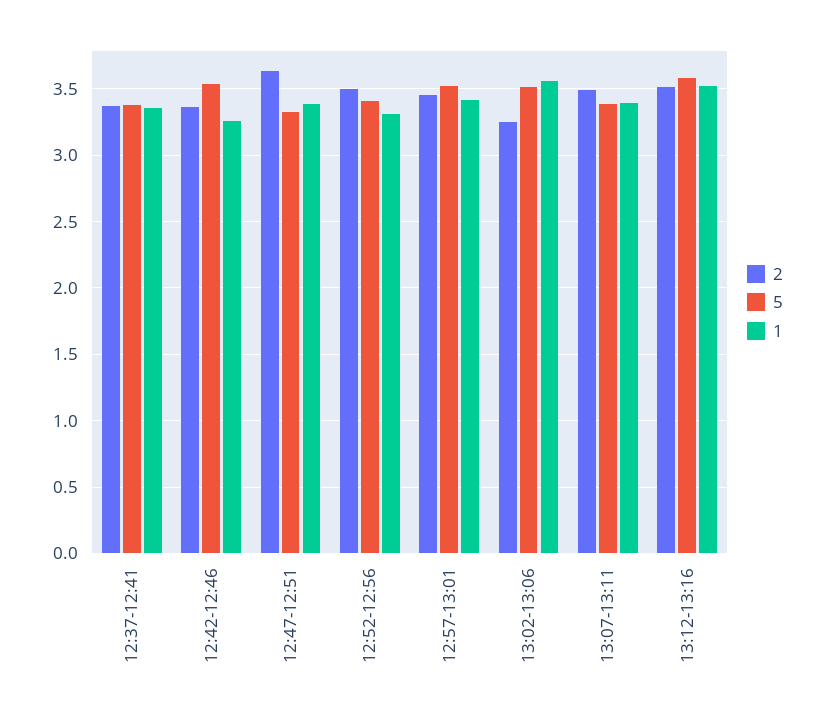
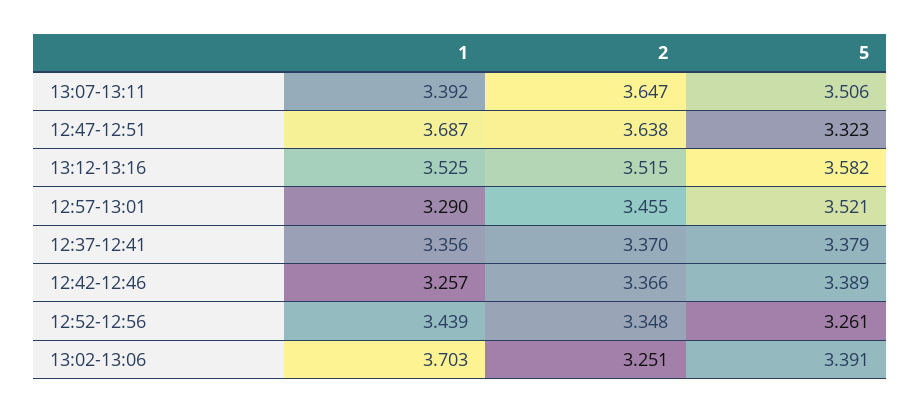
  {
    "2": {
      "12:37-12:41": 3.37,
      "12:42-12:46": 3.366,
      "12:47-12:51": 3.638,
-     "12:52-12:56": 3.5,
+     "12:52-12:56": 3.348,
      "12:57-13:01": 3.455,
      "13:02-13:06": 3.251,
-     "13:07-13:11": 3.5,
+     "13:07-13:11": 3.647,
      "13:12-13:16": 3.515
    },
    "5": {
      "12:37-12:41": 3.379,
-     "12:42-12:46": 3.55,
+     "12:42-12:46": 3.389,
      "12:47-12:51": 3.323,
-     "12:52-12:56": 3.4,
+     "12:52-12:56": 3.261,
      "12:57-13:01": 3.521,
-     "13:02-13:06": 3.5,
+     "13:02-13:06": 3.391,
-     "13:07-13:11": 3.4,
+     "13:07-13:11": 3.506,
      "13:12-13:16": 3.582
    },
    "1": {
      "12:37-12:41": 3.356,
      "12:42-12:46": 3.257,
-     "12:47-12:51": 3.4,
+     "12:47-12:51": 3.687,
-     "12:52-12:56": 3.3,
+     "12:52-12:56": 3.439,
-     "12:57-13:01": 3.4,
+     "12:57-13:01": 3.29,
-     "13:02-13:06": 3.55,
+     "13:02-13:06": 3.703,
      "13:07-13:11": 3.392,
      "13:12-13:16": 3.525
    }
  }

